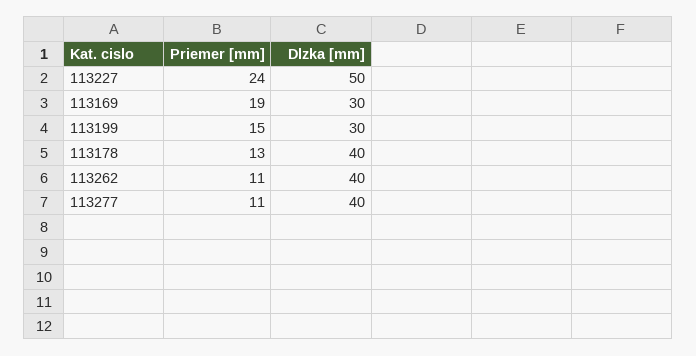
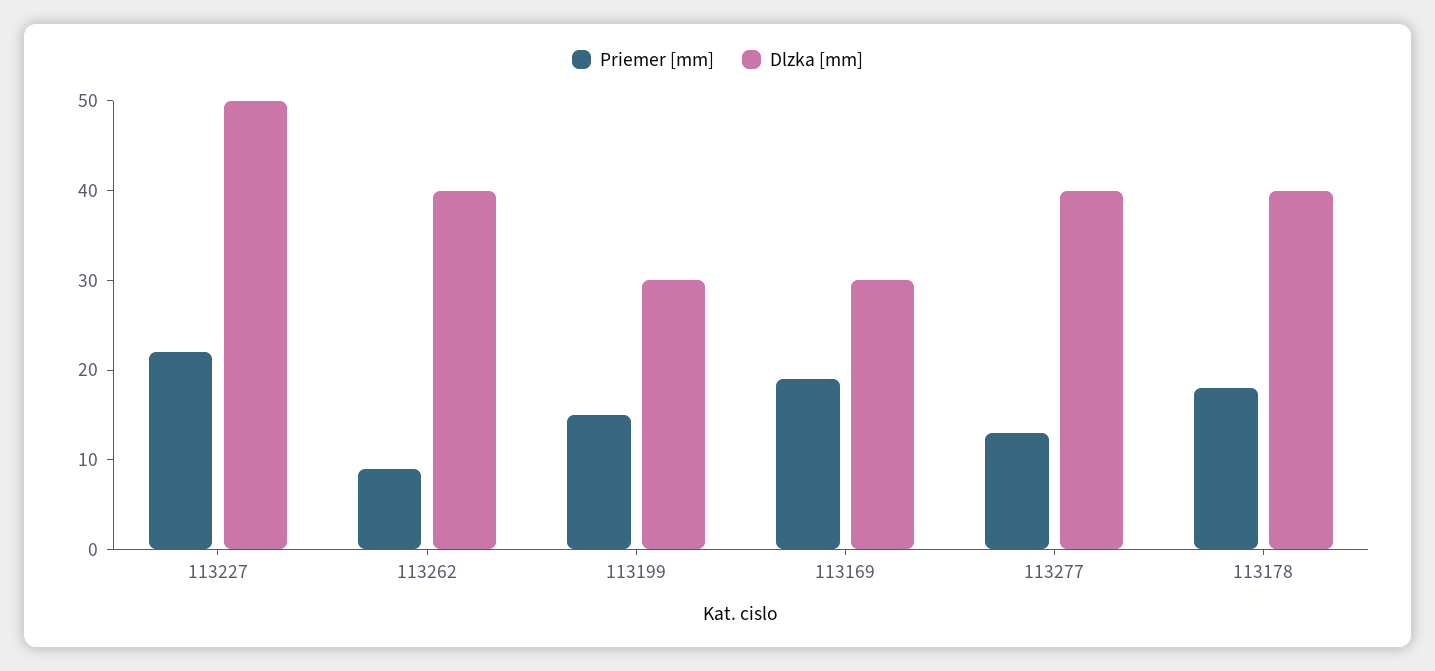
  {
    "Priemer [mm]": {
-     "113227": 24,
+     "113227": 22,
      "113169": 19,
      "113199": 15,
-     "113178": 13,
+     "113178": 18,
-     "113262": 11,
+     "113262": 9,
-     "113277": 11
+     "113277": 13
    },
    "Dlzka [mm]": {
      "113227": 50,
      "113169": 30,
      "113199": 30,
      "113178": 40,
      "113262": 40,
      "113277": 40
    }
  }

